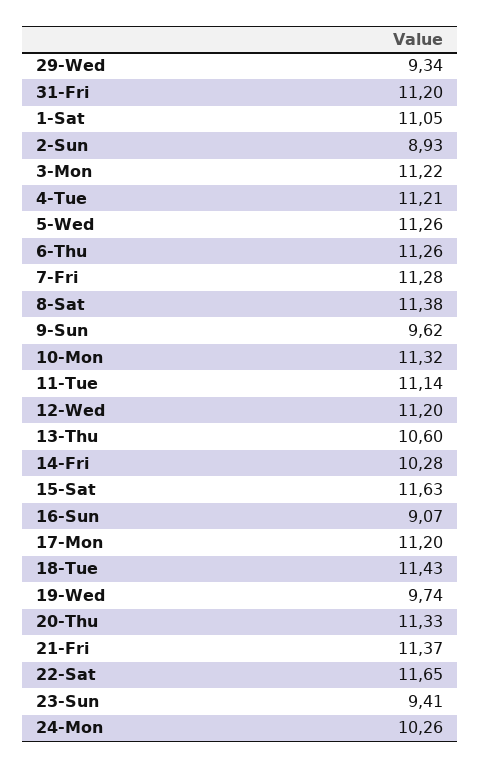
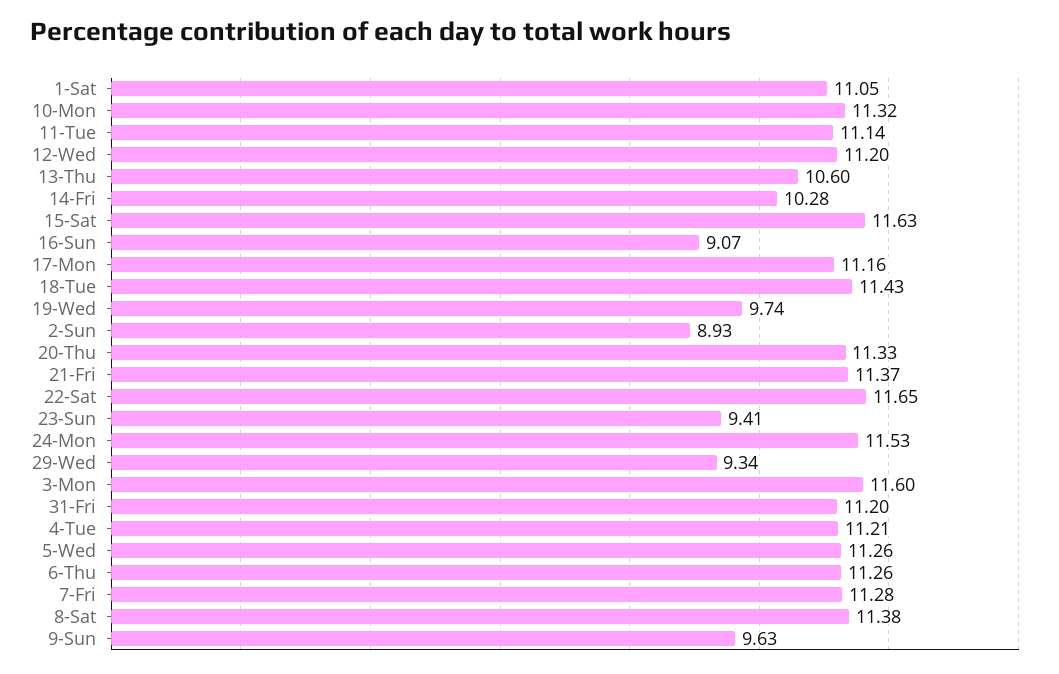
  {
    "29-Wed": 9.34,
    "31-Fri": 11.2,
    "1-Sat": 11.05,
    "2-Sun": 8.93,
-   "3-Mon": 11.22,
+   "3-Mon": 11.6,
    "4-Tue": 11.21,
    "5-Wed": 11.26,
    "6-Thu": 11.26,
    "7-Fri": 11.28,
    "8-Sat": 11.38,
-   "9-Sun": 9.62,
+   "9-Sun": 9.63,
    "10-Mon": 11.32,
    "11-Tue": 11.14,
    "12-Wed": 11.2,
    "13-Thu": 10.6,
    "14-Fri": 10.28,
    "15-Sat": 11.63,
    "16-Sun": 9.07,
-   "17-Mon": 11.2,
+   "17-Mon": 11.16,
    "18-Tue": 11.43,
    "19-Wed": 9.74,
    "20-Thu": 11.33,
    "21-Fri": 11.37,
    "22-Sat": 11.65,
    "23-Sun": 9.41,
-   "24-Mon": 10.26
+   "24-Mon": 11.53
  }

